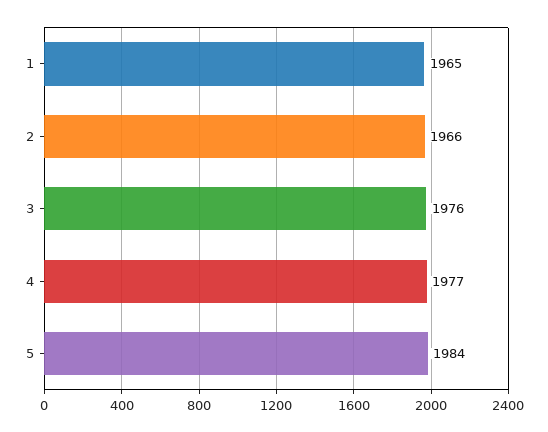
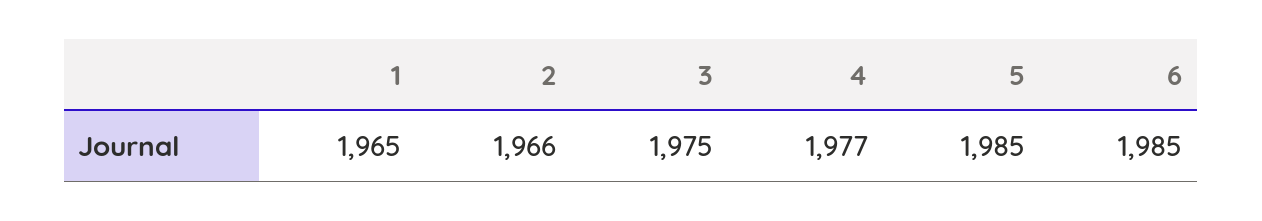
  {
    "1": 1965,
    "2": 1966,
-   "3": 1976,
+   "3": 1975,
    "4": 1977,
-   "5": 1984
+   "5": 1985,
+   "6": 1985
  }

